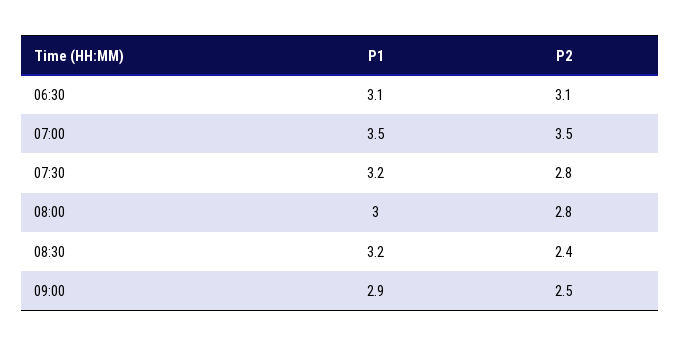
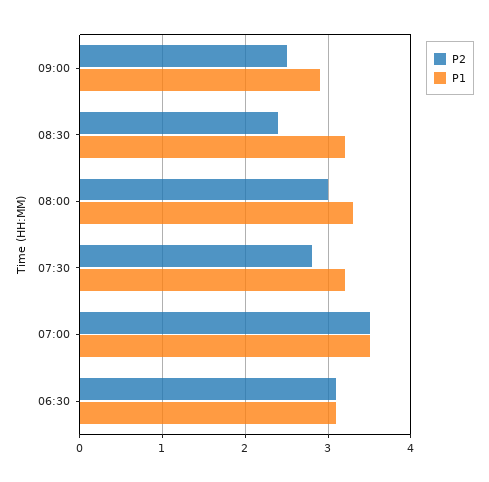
  {
    "P1": {
      "06:30": 3.1,
      "07:00": 3.5,
      "07:30": 3.2,
-     "08:00": 3,
+     "08:00": 3.3,
      "08:30": 3.2,
      "09:00": 2.9
    },
    "P2": {
      "06:30": 3.1,
      "07:00": 3.5,
      "07:30": 2.8,
-     "08:00": 2.8,
+     "08:00": 3,
      "08:30": 2.4,
      "09:00": 2.5
    }
  }

